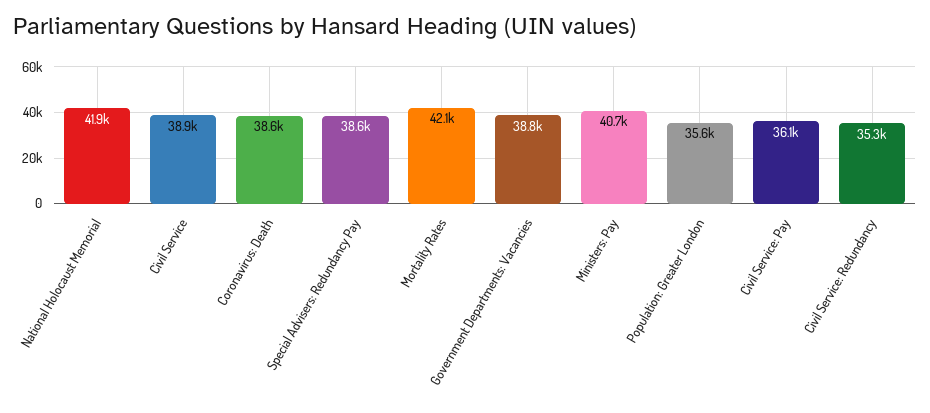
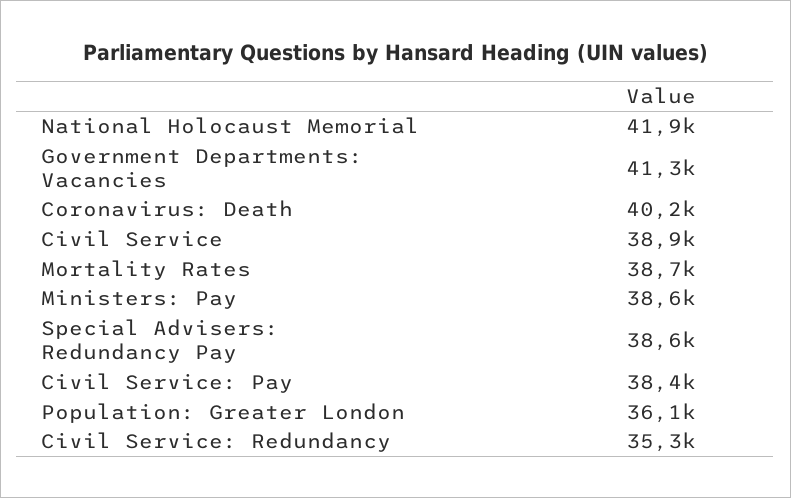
  {
    "National Holocaust Memorial": 41900,
    "Civil Service": 38900,
-   "Coronavirus: Death": 38600,
+   "Coronavirus: Death": 40200,
    "Special Advisers: Redundancy Pay": 38600,
-   "Mortality Rates": 42100,
+   "Mortality Rates": 38700,
-   "Government Departments: Vacancies": 38800,
+   "Government Departments: Vacancies": 41300,
-   "Ministers: Pay": 40700,
+   "Ministers: Pay": 38600,
-   "Population: Greater London": 35600,
+   "Population: Greater London": 36100,
-   "Civil Service: Pay": 36100,
+   "Civil Service: Pay": 38400,
    "Civil Service: Redundancy": 35300
  }

